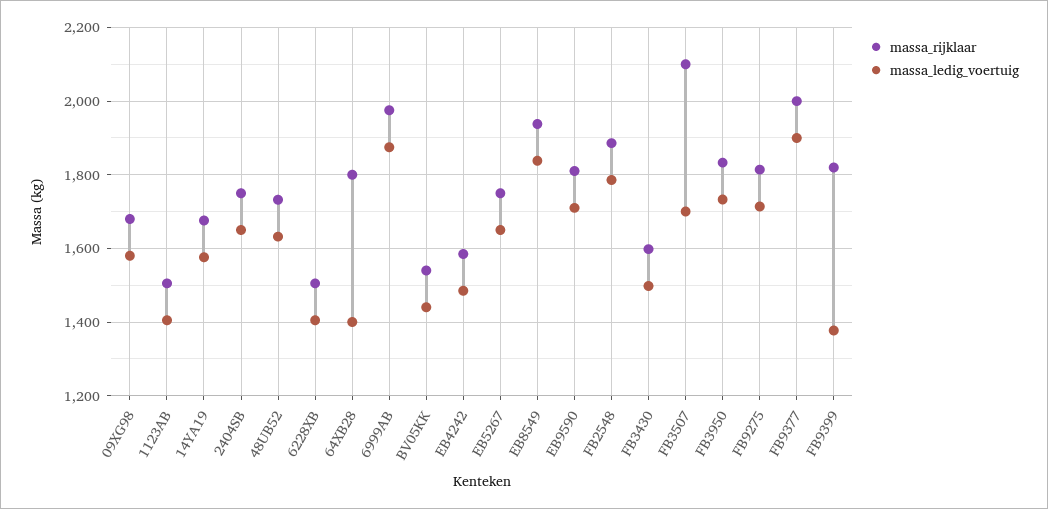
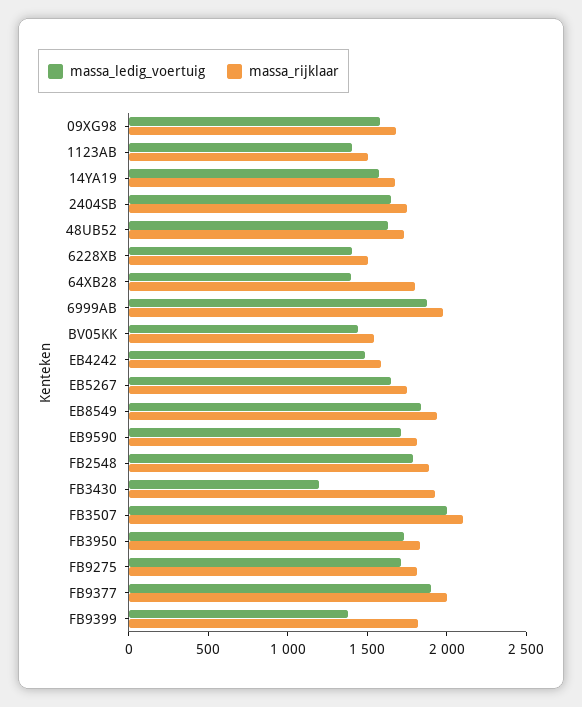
  {
    "massa_rijklaar": {
      "09XG98": 1680,
      "1123AB": 1500,
      "14YA19": 1680,
      "2404SB": 1760,
      "48UB52": 1740,
      "6228XB": 1500,
      "64XB28": 1800,
      "6999AB": 1980,
      "BV05KK": 1540,
      "EB4242": 1580,
      "EB5267": 1760,
      "EB8549": 1940,
      "EB9590": 1820,
      "FB2548": 1880,
-     "FB3430": 1600,
+     "FB3430": 1900,
      "FB3507": 2100,
      "FB3950": 1840,
      "FB9275": 1820,
      "FB9377": 2000,
      "FB9399": 1820
    },
    "massa_ledig_voertuig": {
      "09XG98": 1580,
      "1123AB": 1400,
      "14YA19": 1580,
      "2404SB": 1660,
      "48UB52": 1640,
      "6228XB": 1400,
      "64XB28": 1400,
      "6999AB": 1880,
      "BV05KK": 1440,
      "EB4242": 1480,
      "EB5267": 1660,
      "EB8549": 1840,
      "EB9590": 1720,
      "FB2548": 1780,
-     "FB3430": 1500,
+     "FB3430": 1200,
-     "FB3507": 1700,
+     "FB3507": 2000,
      "FB3950": 1740,
      "FB9275": 1720,
      "FB9377": 1900,
      "FB9399": 1380
    }
  }

